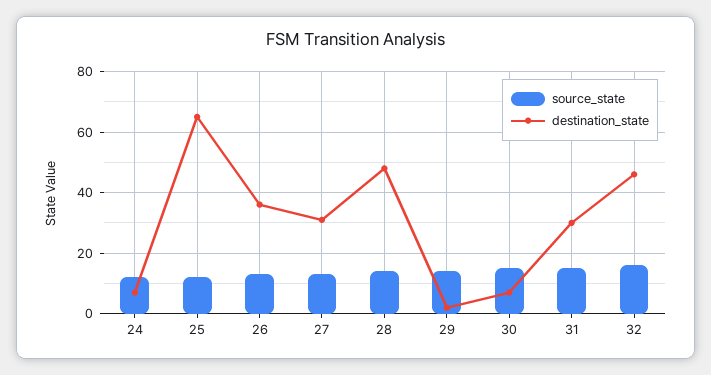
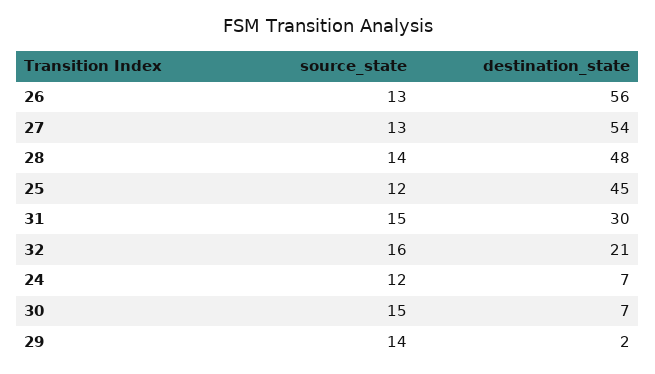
  {
    "source_state": {
      "24": 12,
      "25": 12,
      "26": 13,
      "27": 13,
      "28": 14,
      "29": 14,
      "30": 15,
      "31": 15,
      "32": 16
    },
    "destination_state": {
      "24": 7,
-     "25": 65,
+     "25": 45,
-     "26": 35,
+     "26": 56,
-     "27": 30,
+     "27": 54,
      "28": 48,
      "29": 2,
      "30": 7,
      "31": 30,
-     "32": 45
+     "32": 21
    }
  }

